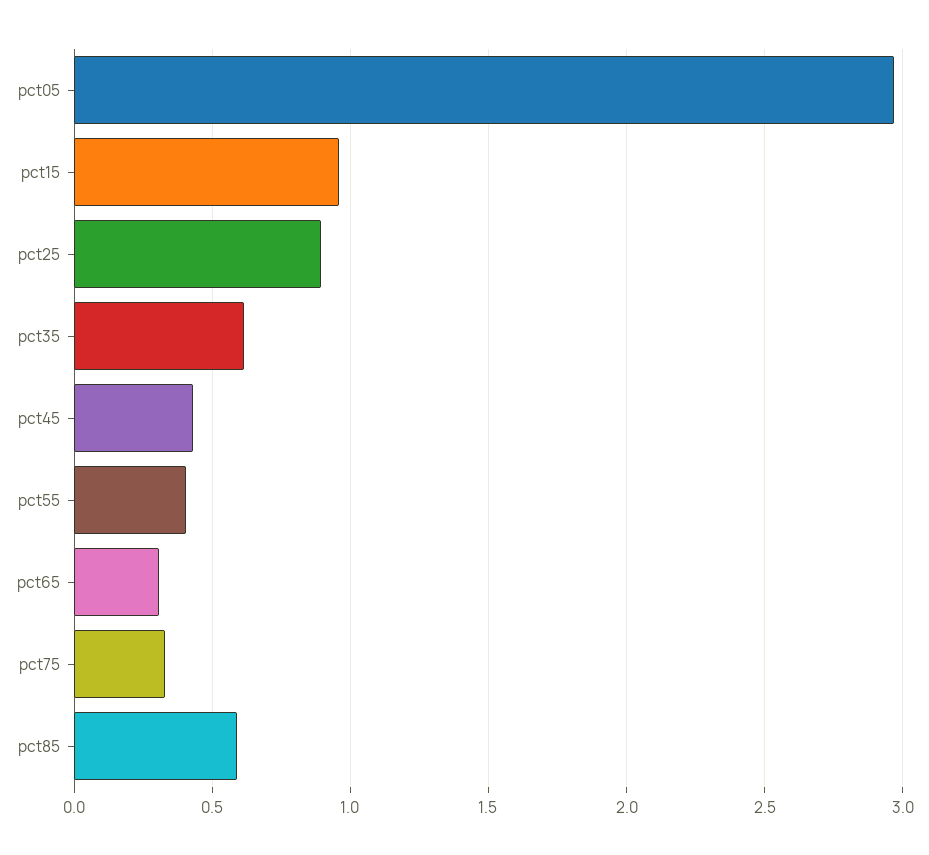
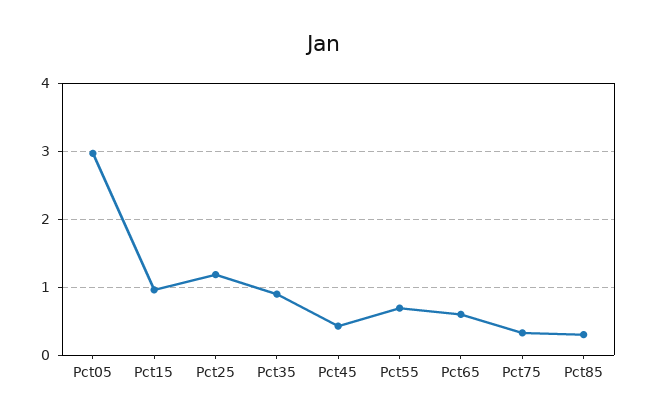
  {
    "pct05": 2.95,
    "pct15": 0.95,
-   "pct25": 0.9,
+   "pct25": 1.2,
-   "pct35": 0.6,
+   "pct35": 0.9,
    "pct45": 0.45,
-   "pct55": 0.4,
+   "pct55": 0.7,
-   "pct65": 0.3,
+   "pct65": 0.6,
    "pct75": 0.35,
-   "pct85": 0.6
+   "pct85": 0.3
  }

